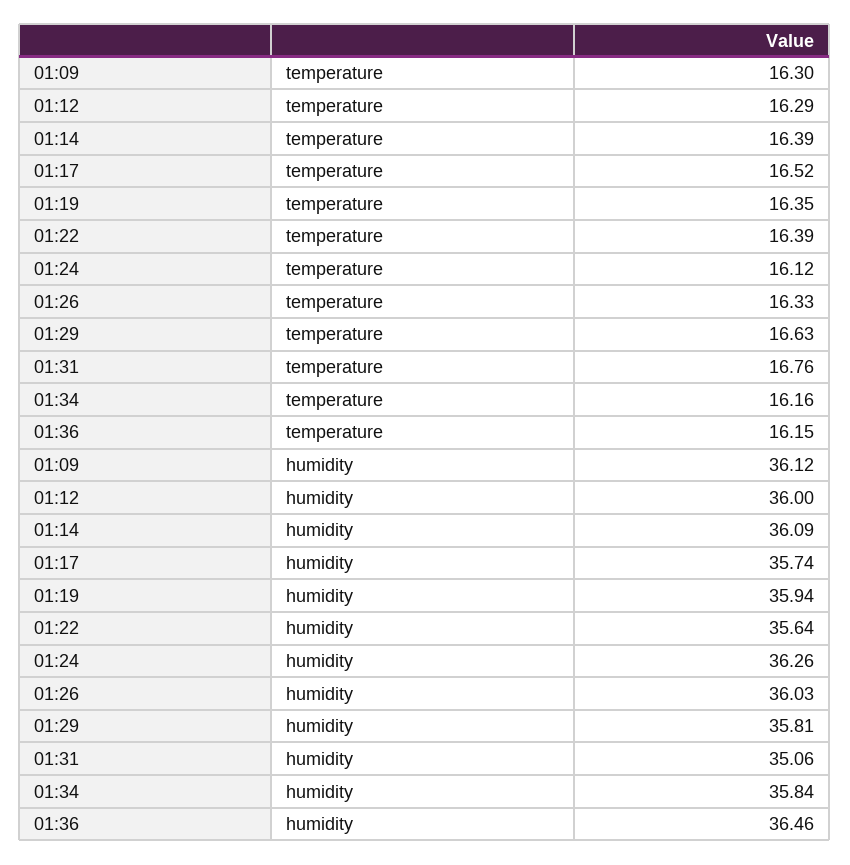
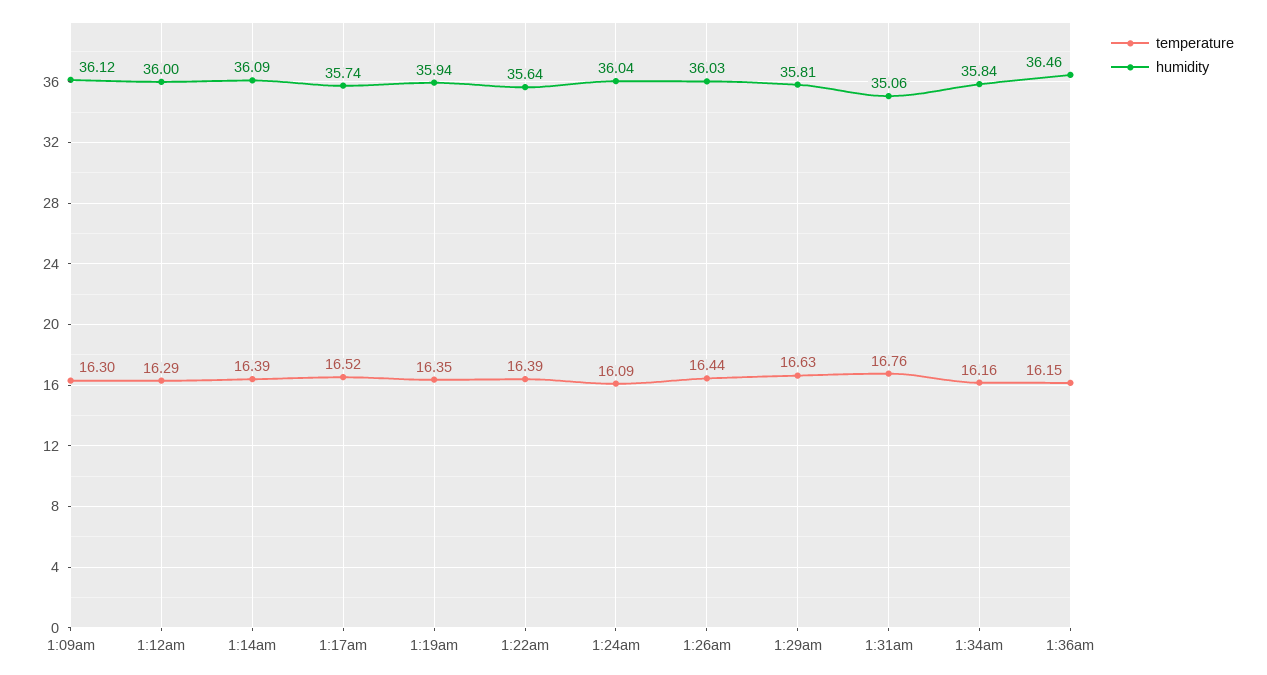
  {
    "temperature": {
      "01:09": 16.3,
      "01:12": 16.29,
      "01:14": 16.39,
      "01:17": 16.52,
      "01:19": 16.35,
      "01:22": 16.39,
-     "01:24": 16.12,
+     "01:24": 16.09,
-     "01:26": 16.33,
+     "01:26": 16.44,
      "01:29": 16.63,
      "01:31": 16.76,
      "01:34": 16.16,
      "01:36": 16.15
    },
    "humidity": {
      "01:09": 36.12,
      "01:12": 36,
      "01:14": 36.09,
      "01:17": 35.74,
      "01:19": 35.94,
      "01:22": 35.64,
-     "01:24": 36.26,
+     "01:24": 36.04,
      "01:26": 36.03,
      "01:29": 35.81,
      "01:31": 35.06,
      "01:34": 35.84,
      "01:36": 36.46
    }
  }

